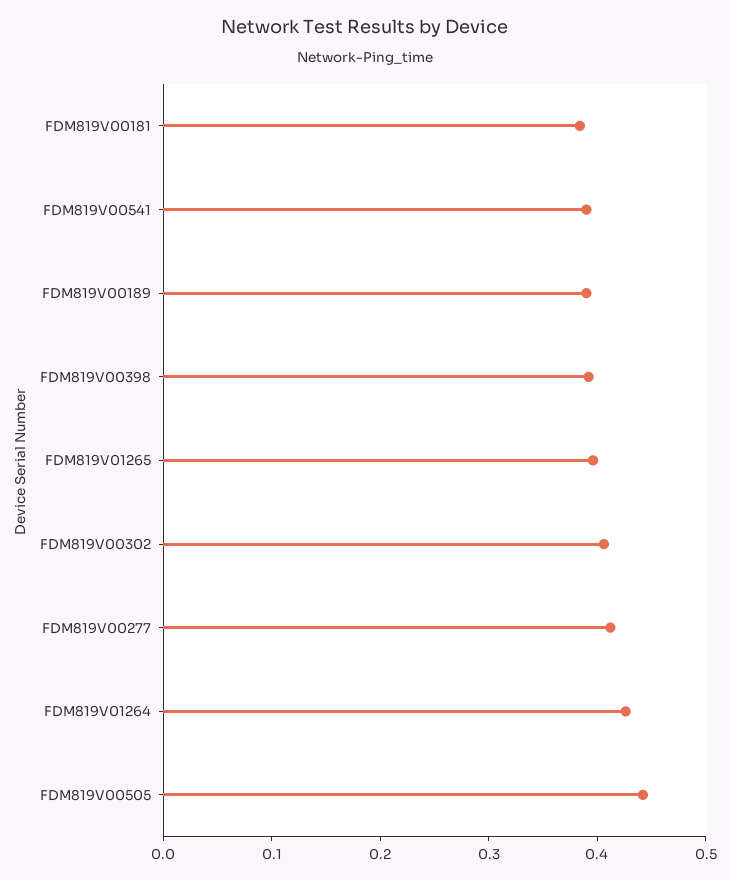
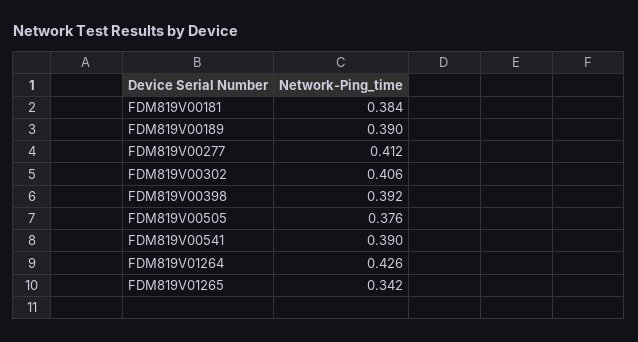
  {
    "FDM819V00181": 0.384,
    "FDM819V00541": 0.39,
    "FDM819V00189": 0.39,
    "FDM819V00398": 0.392,
-   "FDM819V01265": 0.4,
+   "FDM819V01265": 0.342,
    "FDM819V00302": 0.406,
    "FDM819V00277": 0.412,
    "FDM819V01264": 0.426,
-   "FDM819V00505": 0.44
+   "FDM819V00505": 0.376
  }

